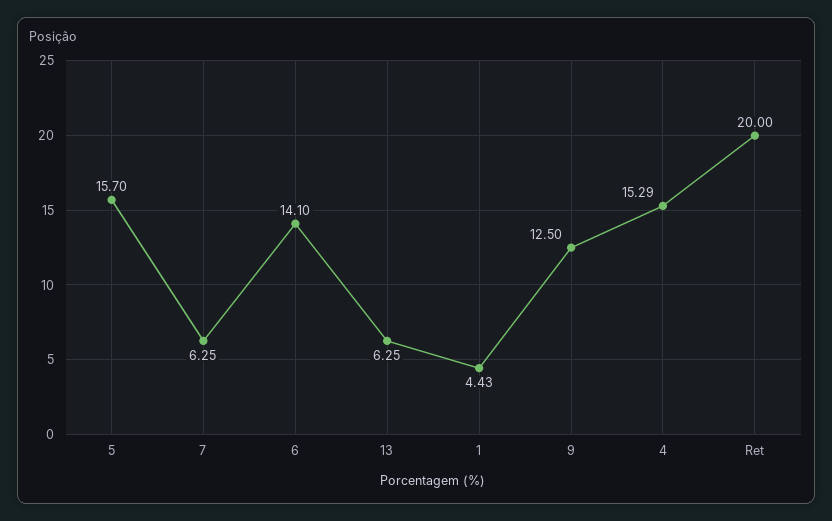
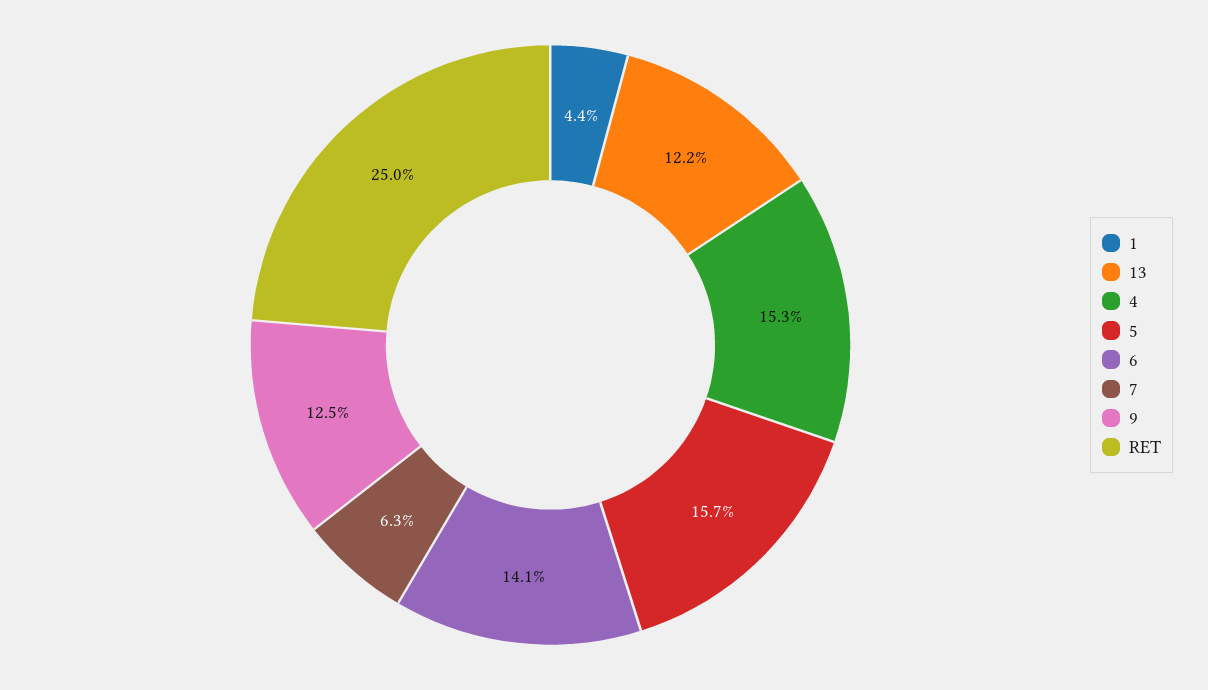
  {
    "5": 15.7,
    "7": 6.25,
    "6": 14.1,
-   "13": 6.25,
+   "13": 12.2,
    "1": 4.43,
    "9": 12.5,
    "4": 15.29,
-   "Ret": 20
+   "Ret": 25
  }

